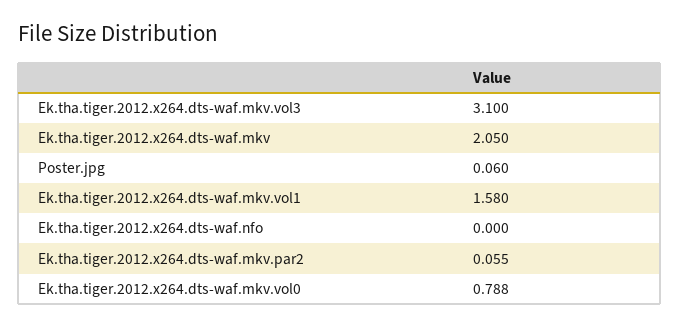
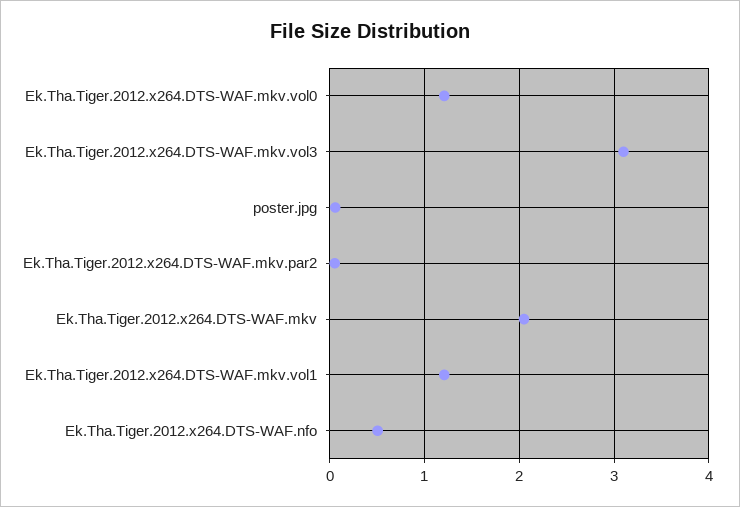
  {
    "Ek.tha.tiger.2012.x264.dts-waf.mkv.vol3": 3.1,
    "Ek.tha.tiger.2012.x264.dts-waf.mkv": 2.05,
    "Poster.jpg": 0.06,
-   "Ek.tha.tiger.2012.x264.dts-waf.mkv.vol1": 1.58,
+   "Ek.tha.tiger.2012.x264.dts-waf.mkv.vol1": 1.2,
-   "Ek.tha.tiger.2012.x264.dts-waf.nfo": 0,
+   "Ek.tha.tiger.2012.x264.dts-waf.nfo": 0.5,
    "Ek.tha.tiger.2012.x264.dts-waf.mkv.par2": 0.055,
-   "Ek.tha.tiger.2012.x264.dts-waf.mkv.vol0": 0.788
+   "Ek.tha.tiger.2012.x264.dts-waf.mkv.vol0": 1.2
  }

